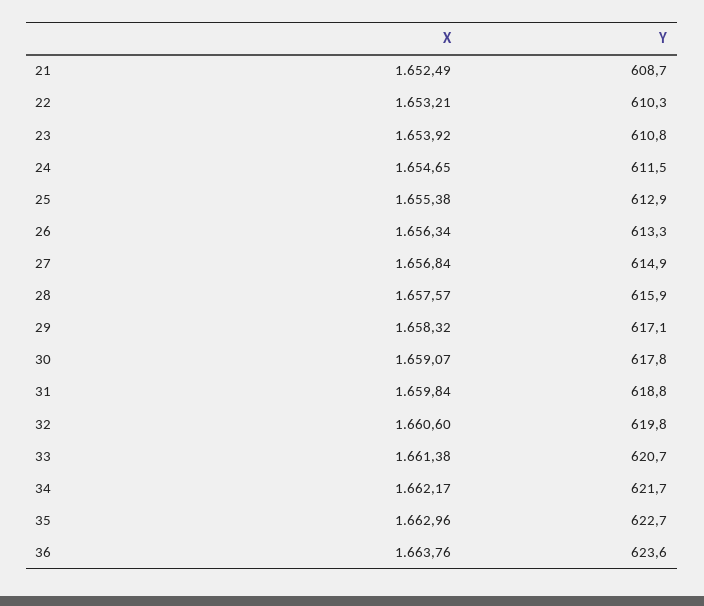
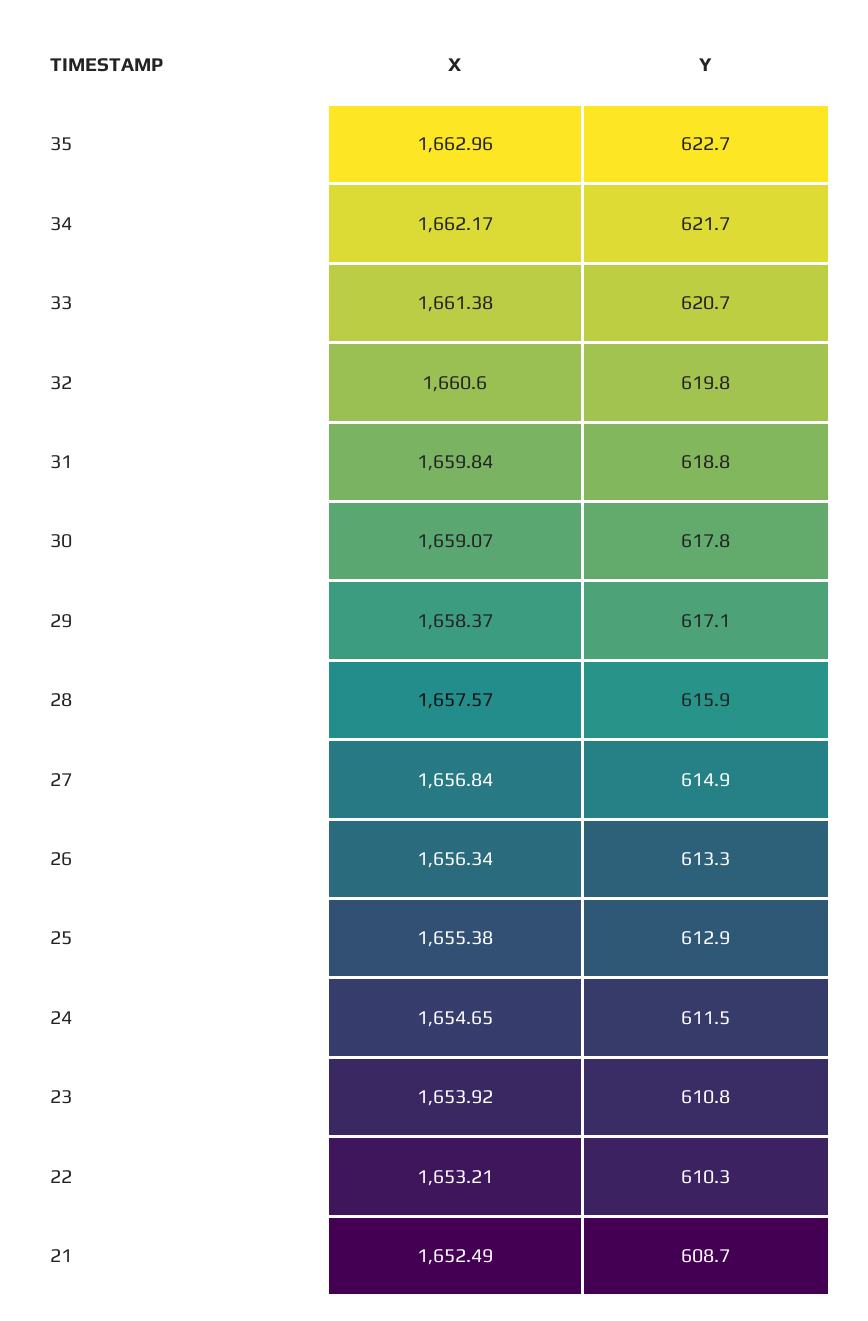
  {
    "X": {
      "21": 1652.49,
      "22": 1653.21,
      "23": 1653.92,
      "24": 1654.65,
      "25": 1655.38,
      "26": 1656.34,
      "27": 1656.84,
      "28": 1657.57,
-     "29": 1658.32,
+     "29": 1658.37,
      "30": 1659.07,
      "31": 1659.84,
      "32": 1660.6,
      "33": 1661.38,
      "34": 1662.17,
-     "35": 1662.96,
+     "35": 1662.96
-     "36": 1663.76
    },
    "Y": {
      "21": 608.7,
      "22": 610.3,
      "23": 610.8,
      "24": 611.5,
      "25": 612.9,
      "26": 613.3,
      "27": 614.9,
      "28": 615.9,
      "29": 617.1,
      "30": 617.8,
      "31": 618.8,
      "32": 619.8,
      "33": 620.7,
      "34": 621.7,
-     "35": 622.7,
+     "35": 622.7
-     "36": 623.6
    }
  }

